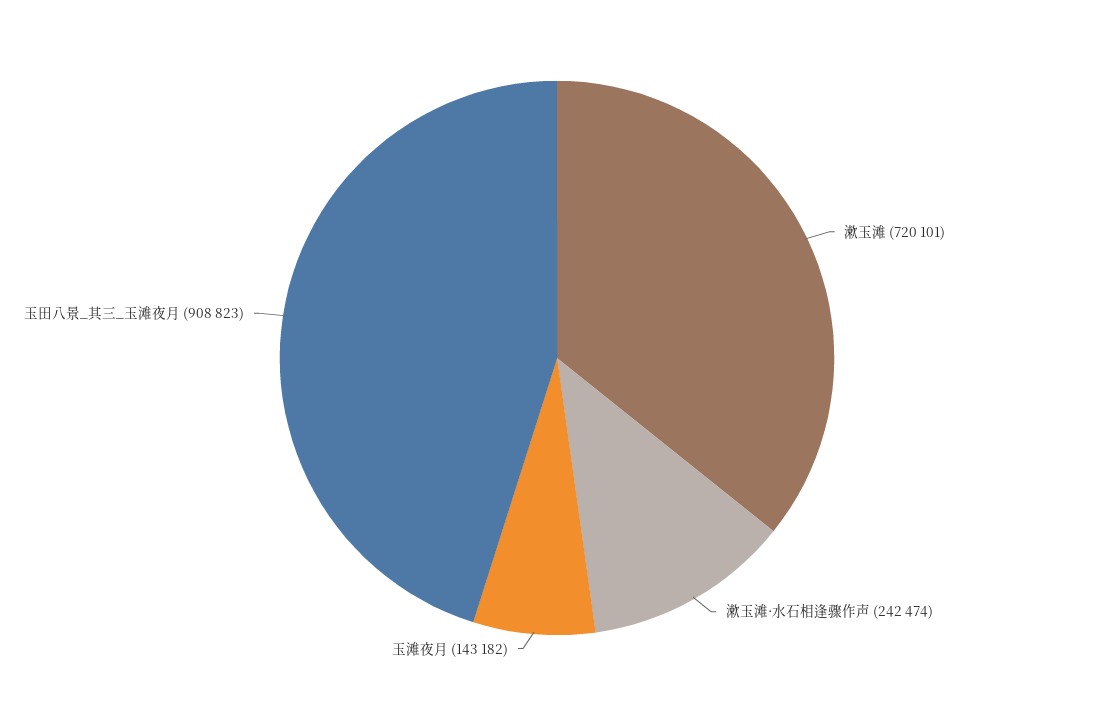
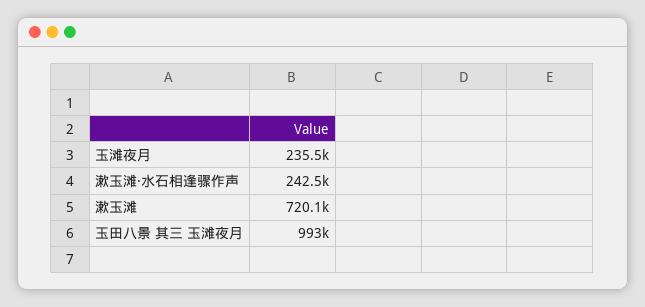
  {
    "漱玉滩": 720101,
    "漱玉滩·水石相逢骤作声": 242474,
-   "玉滩夜月": 143182,
+   "玉滩夜月": 235500,
-   "玉田八景_其三_玉滩夜月": 908823
+   "玉田八景_其三_玉滩夜月": 993000
  }

